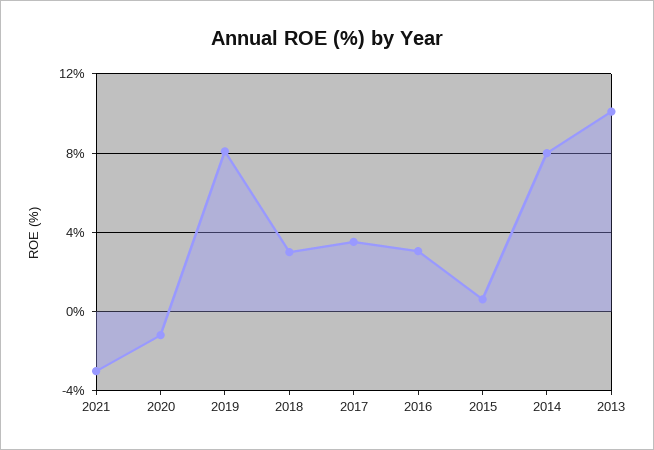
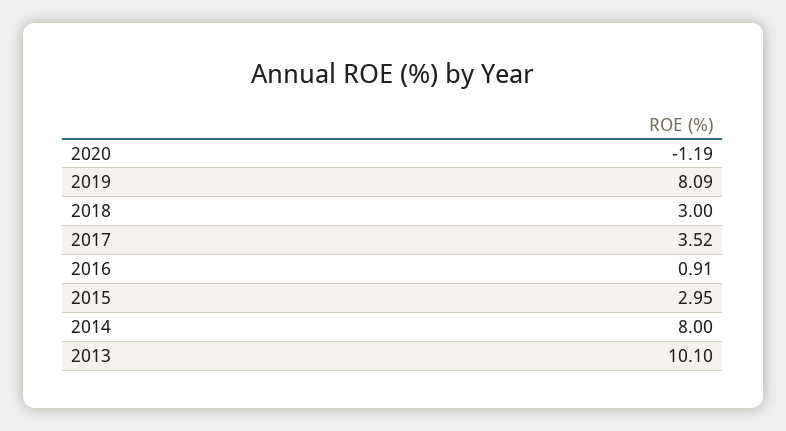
  {
-   "2021": -3,
    "2020": -1.19,
    "2019": 8.09,
    "2018": 3,
    "2017": 3.52,
-   "2016": 3,
+   "2016": 0.91,
-   "2015": 0.5,
+   "2015": 2.95,
    "2014": 8,
    "2013": 10.1
  }

